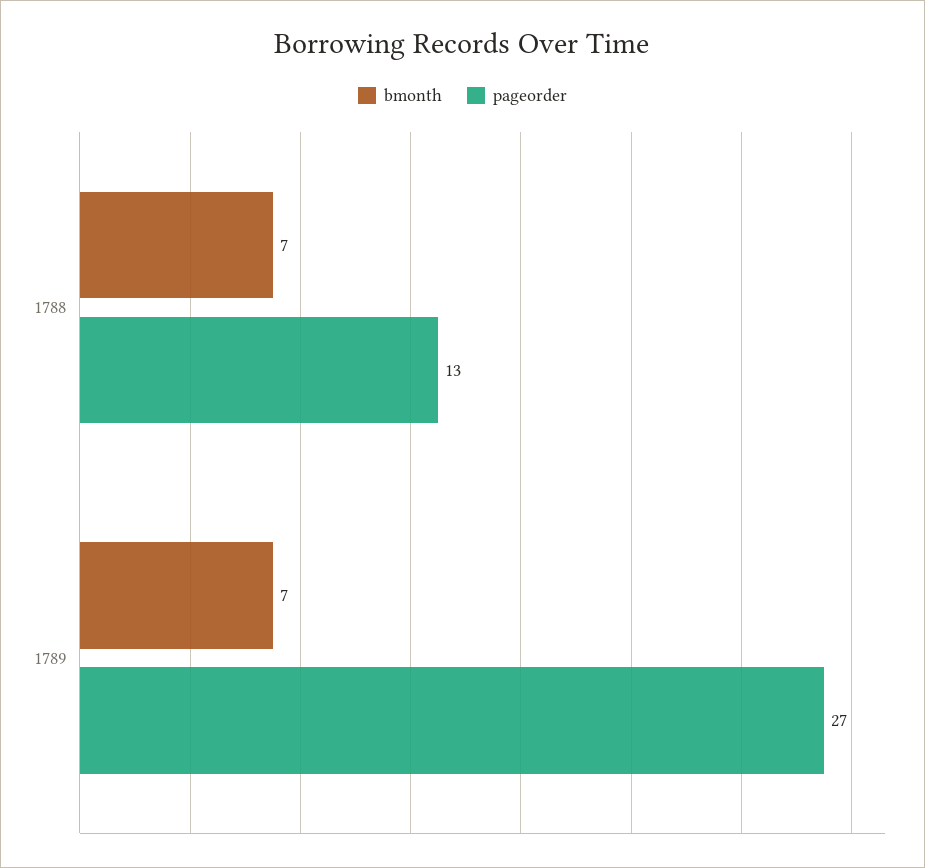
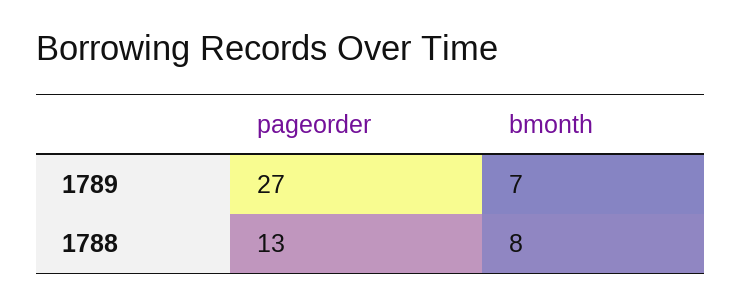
  {
    "bmonth": {
-     "1788": 7,
+     "1788": 8,
      "1789": 7
    },
    "pageorder": {
      "1788": 13,
      "1789": 27
    }
  }

